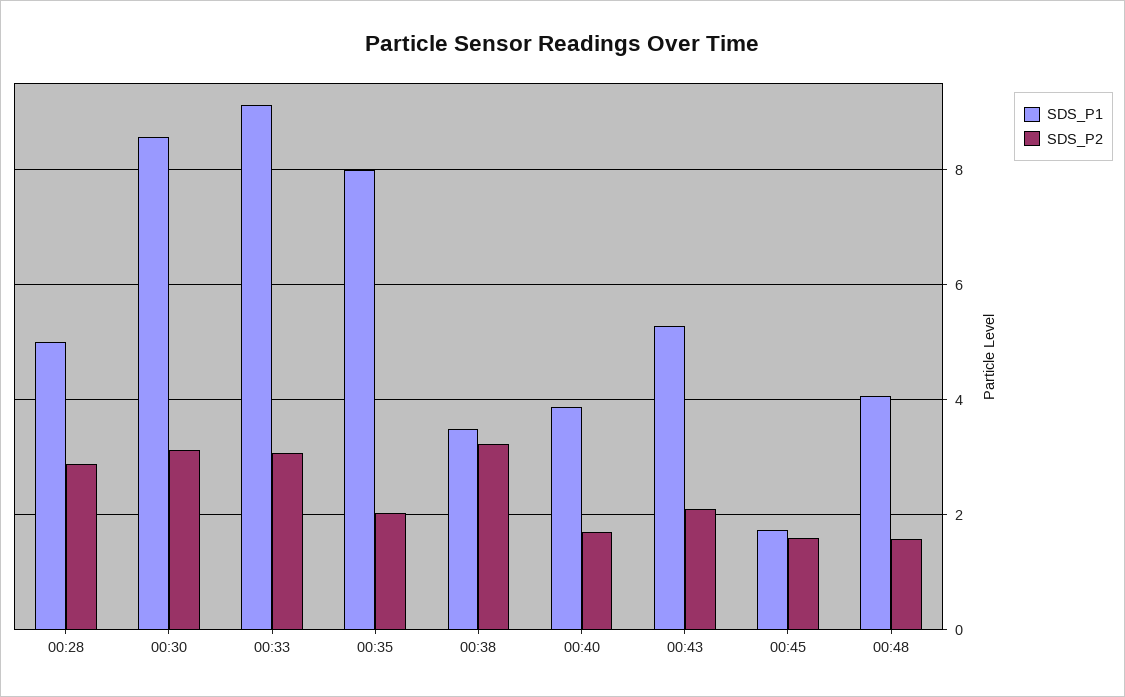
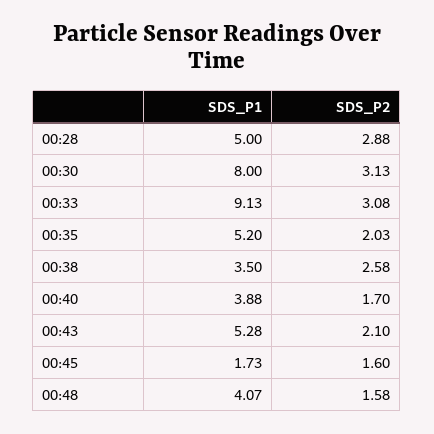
  {
    "SDS_P1": {
      "00:28": 5,
-     "00:30": 8.6,
+     "00:30": 8,
      "00:33": 9.13,
-     "00:35": 8,
+     "00:35": 5.2,
      "00:38": 3.5,
      "00:40": 3.88,
      "00:43": 5.28,
      "00:45": 1.73,
      "00:48": 4.07
    },
    "SDS_P2": {
      "00:28": 2.88,
      "00:30": 3.13,
      "00:33": 3.08,
      "00:35": 2.03,
-     "00:38": 3.2,
+     "00:38": 2.58,
      "00:40": 1.7,
      "00:43": 2.1,
      "00:45": 1.6,
      "00:48": 1.58
    }
  }

